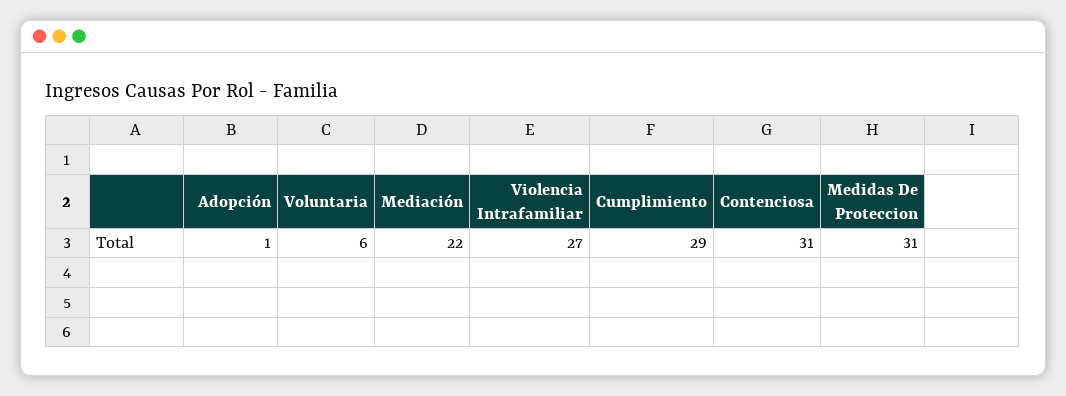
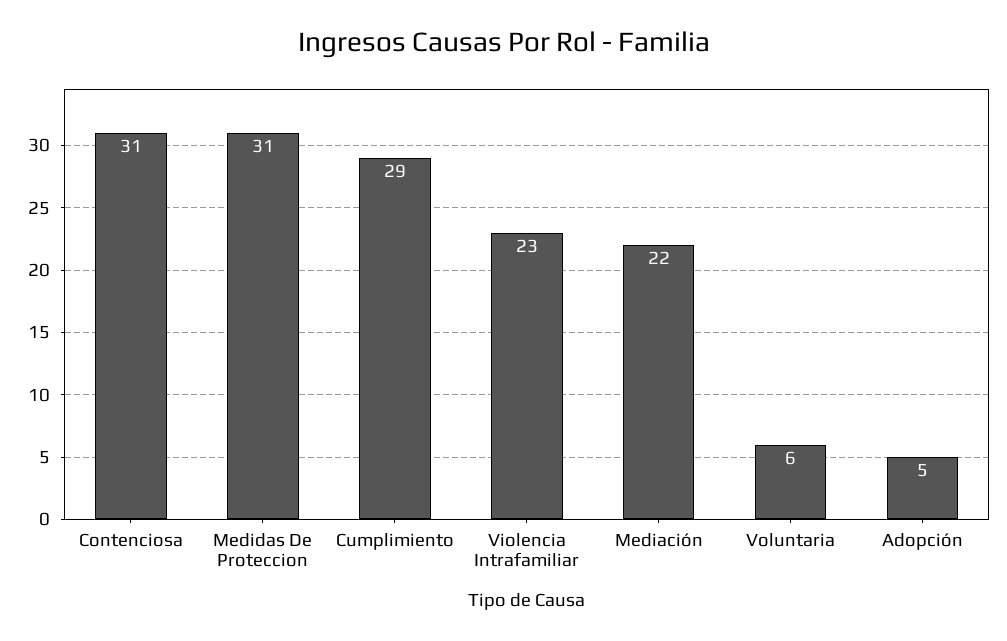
  {
-   "Adopción": 1,
+   "Adopción": 5,
    "Voluntaria": 6,
    "Mediación": 22,
-   "Violencia Intrafamiliar": 27,
+   "Violencia Intrafamiliar": 23,
    "Cumplimiento": 29,
    "Contenciosa": 31,
    "Medidas De Proteccion": 31
  }

